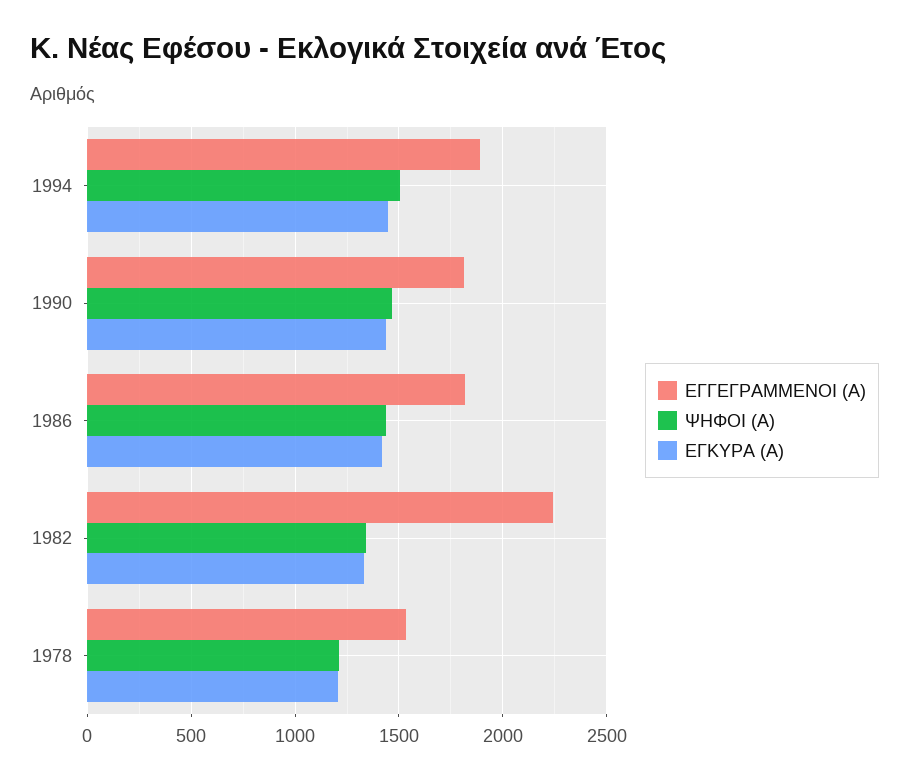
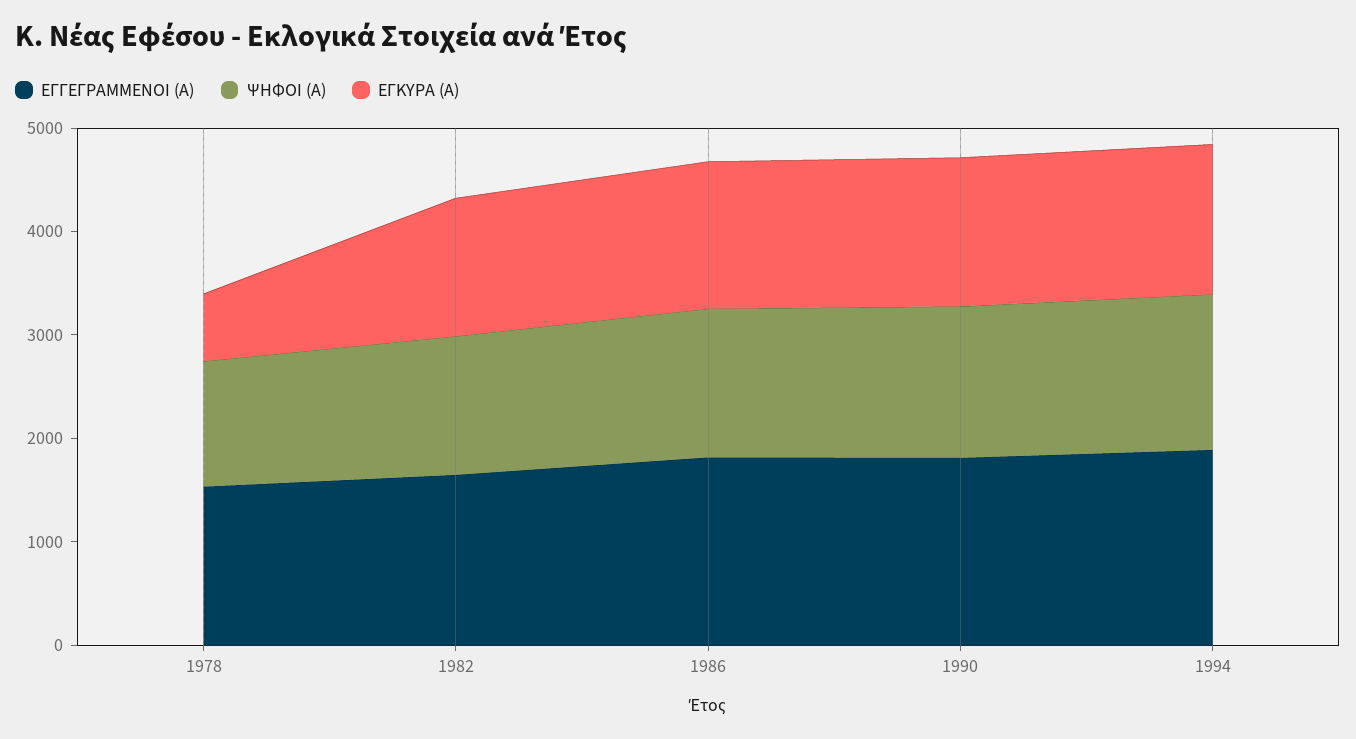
  {
    "ΕΓΓΕΓΡΑΜΜΕΝΟΙ (Α)": {
      "1994": 1900,
      "1990": 1800,
      "1986": 1800,
-     "1982": 2250,
+     "1982": 1600,
      "1978": 1550
    },
    "ΨΗΦΟΙ (Α)": {
      "1994": 1500,
      "1990": 1450,
      "1986": 1450,
      "1982": 1350,
      "1978": 1200
    },
    "ΕΓΚΥΡΑ (Α)": {
      "1994": 1450,
      "1990": 1450,
      "1986": 1400,
      "1982": 1350,
-     "1978": 1200
+     "1978": 600
    }
  }

